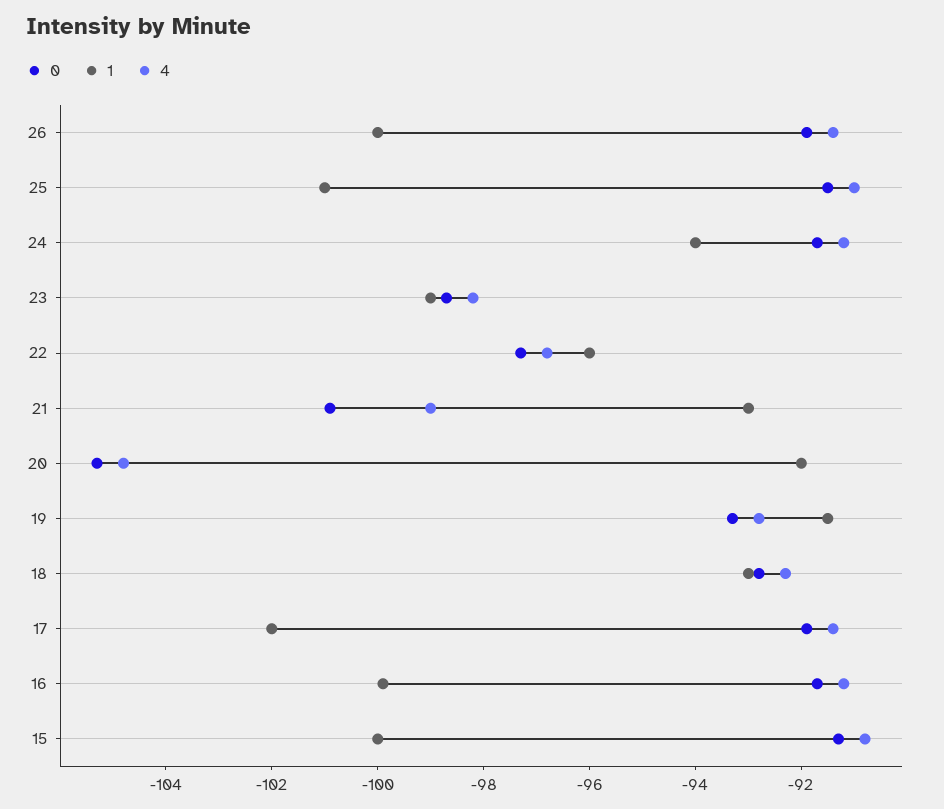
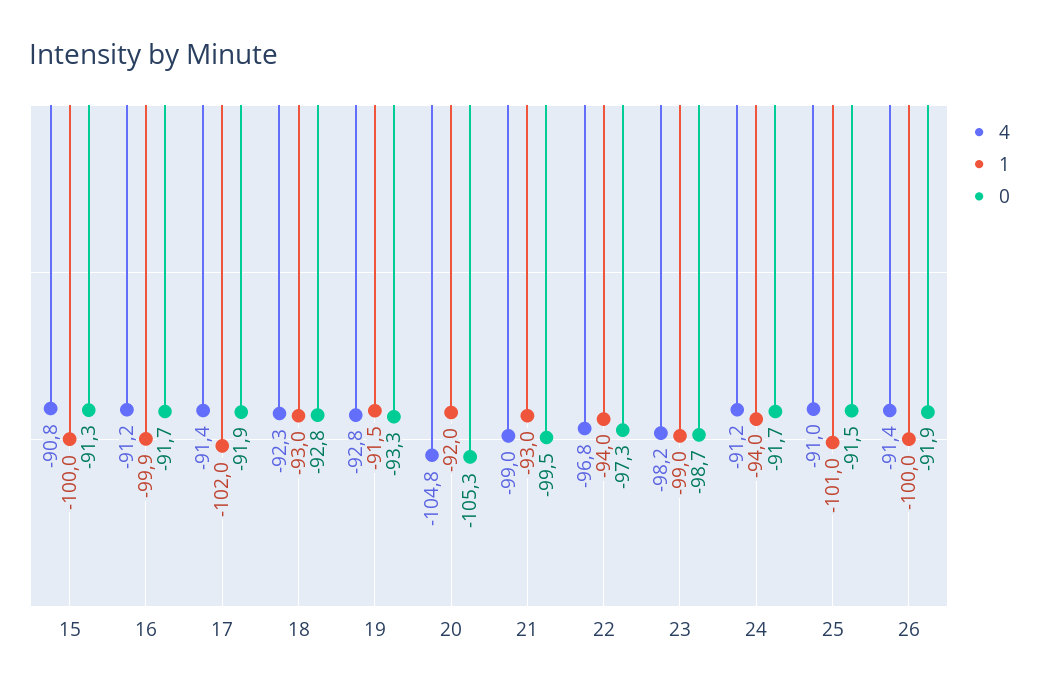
  {
    "0": {
      "26": -91.9,
      "25": -91.5,
      "24": -91.7,
      "23": -98.7,
      "22": -97.3,
-     "21": -101,
+     "21": -99.5,
      "20": -105.3,
      "19": -93.3,
      "18": -92.8,
      "17": -91.9,
      "16": -91.7,
      "15": -91.3
    },
    "1": {
      "26": -100,
      "25": -101,
      "24": -94,
      "23": -99,
-     "22": -96,
+     "22": -94,
      "21": -93,
      "20": -92,
      "19": -91.5,
      "18": -93,
      "17": -102,
      "16": -99.9,
      "15": -100
    },
    "4": {
      "26": -91.4,
      "25": -91,
      "24": -91.2,
      "23": -98.2,
      "22": -96.8,
      "21": -99,
      "20": -104.8,
      "19": -92.8,
      "18": -92.3,
      "17": -91.4,
      "16": -91.2,
      "15": -90.8
    }
  }

